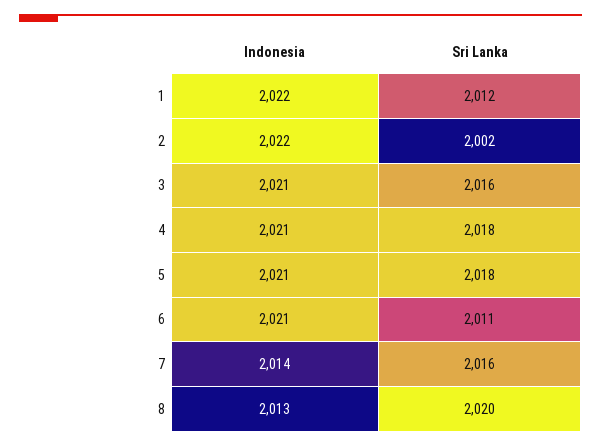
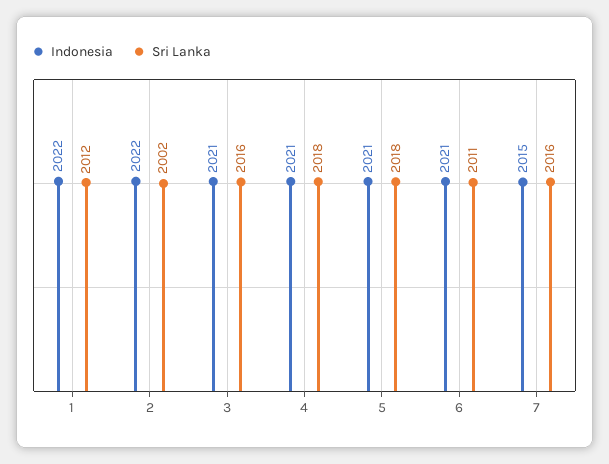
  {
    "Indonesia": {
      "1": 2022,
      "2": 2022,
      "3": 2021,
      "4": 2021,
      "5": 2021,
      "6": 2021,
-     "7": 2014,
+     "7": 2015
-     "8": 2013
    },
    "Sri Lanka": {
      "1": 2012,
      "2": 2002,
      "3": 2016,
      "4": 2018,
      "5": 2018,
      "6": 2011,
-     "7": 2016,
+     "7": 2016
-     "8": 2020
    }
  }

